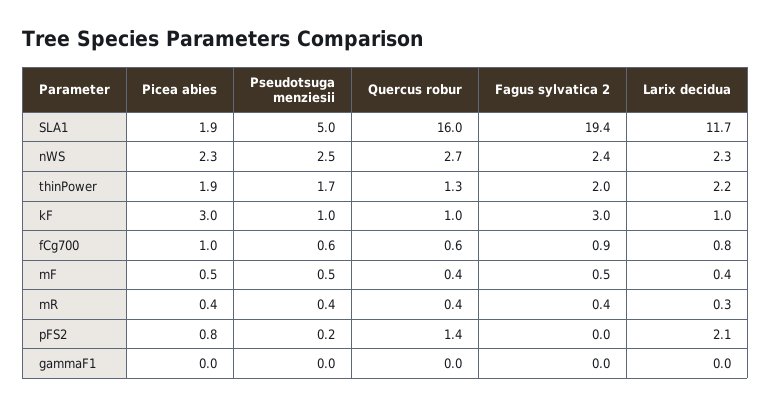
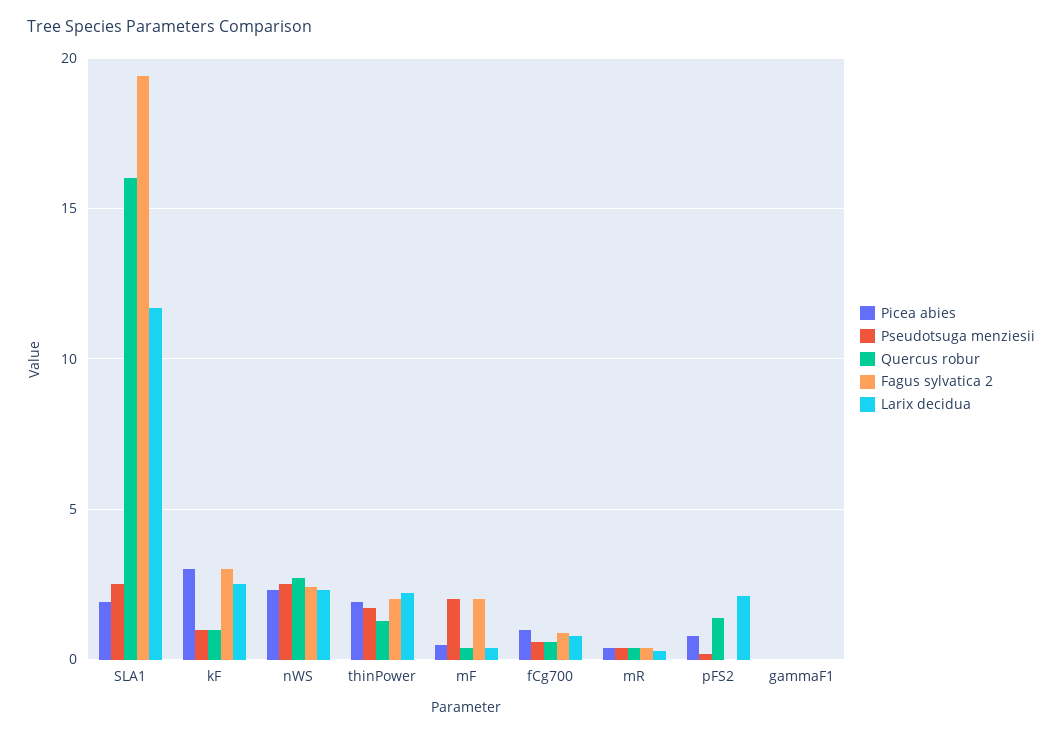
  {
    "Picea abies": {
      "SLA1": 1.9,
      "nWS": 2.3,
      "thinPower": 1.9,
      "kF": 3,
      "fCg700": 1,
      "mF": 0.5,
      "mR": 0.4,
      "pFS2": 0.8,
      "gammaF1": 0
    },
    "Pseudotsuga menziesii": {
-     "SLA1": 5,
+     "SLA1": 2.5,
      "nWS": 2.5,
      "thinPower": 1.7,
      "kF": 1,
      "fCg700": 0.6,
-     "mF": 0.5,
+     "mF": 2,
      "mR": 0.4,
      "pFS2": 0.2,
      "gammaF1": 0
    },
    "Quercus robur": {
      "SLA1": 16,
      "nWS": 2.7,
      "thinPower": 1.3,
      "kF": 1,
      "fCg700": 0.6,
      "mF": 0.4,
      "mR": 0.4,
      "pFS2": 1.4,
      "gammaF1": 0
    },
    "Fagus sylvatica 2": {
      "SLA1": 19.4,
      "nWS": 2.4,
      "thinPower": 2,
      "kF": 3,
      "fCg700": 0.9,
-     "mF": 0.5,
+     "mF": 2,
      "mR": 0.4,
      "pFS2": 0,
      "gammaF1": 0
    },
    "Larix decidua": {
      "SLA1": 11.7,
      "nWS": 2.3,
      "thinPower": 2.2,
-     "kF": 1,
+     "kF": 2.5,
      "fCg700": 0.8,
      "mF": 0.4,
      "mR": 0.3,
      "pFS2": 2.1,
      "gammaF1": 0
    }
  }

